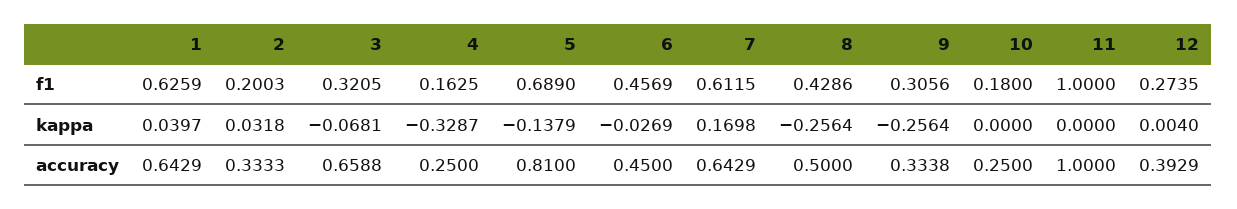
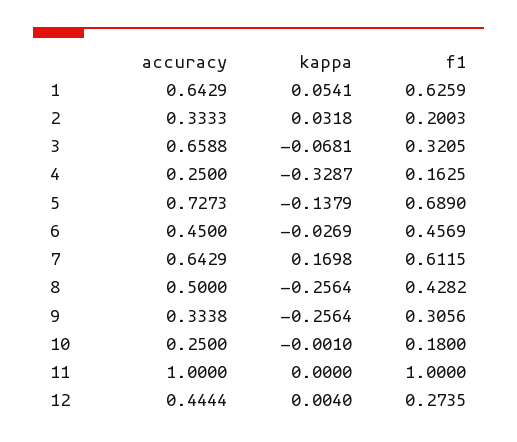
  {
    "1": {
      "f1": 0.6259,
-     "kappa": 0.0397,
+     "kappa": 0.0541,
      "accuracy": 0.6429
    },
    "2": {
      "f1": 0.2003,
      "kappa": 0.0318,
      "accuracy": 0.3333
    },
    "3": {
      "f1": 0.3205,
      "kappa": -0.0681,
      "accuracy": 0.6588
    },
    "4": {
      "f1": 0.1625,
      "kappa": -0.3287,
      "accuracy": 0.25
    },
    "5": {
      "f1": 0.689,
      "kappa": -0.1379,
-     "accuracy": 0.81
+     "accuracy": 0.7273
    },
    "6": {
      "f1": 0.4569,
      "kappa": -0.0269,
      "accuracy": 0.45
    },
    "7": {
      "f1": 0.6115,
      "kappa": 0.1698,
      "accuracy": 0.6429
    },
    "8": {
-     "f1": 0.4286,
+     "f1": 0.4282,
      "kappa": -0.2564,
      "accuracy": 0.5
    },
    "9": {
      "f1": 0.3056,
      "kappa": -0.2564,
      "accuracy": 0.3338
    },
    "10": {
      "f1": 0.18,
-     "kappa": 0,
+     "kappa": -0.001,
      "accuracy": 0.25
    },
    "11": {
      "f1": 1,
      "kappa": 0,
      "accuracy": 1
    },
    "12": {
      "f1": 0.2735,
      "kappa": 0.004,
-     "accuracy": 0.3929
+     "accuracy": 0.4444
    }
  }

